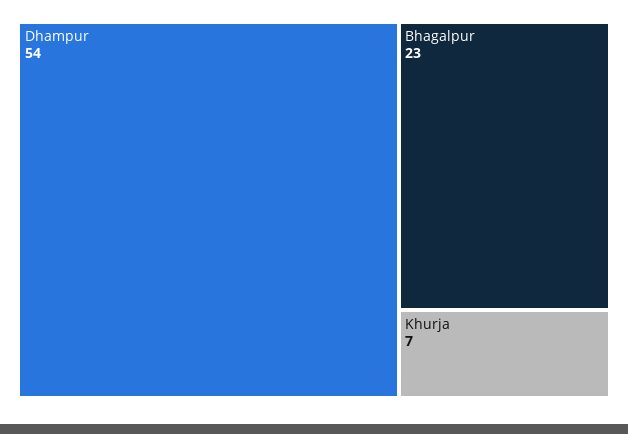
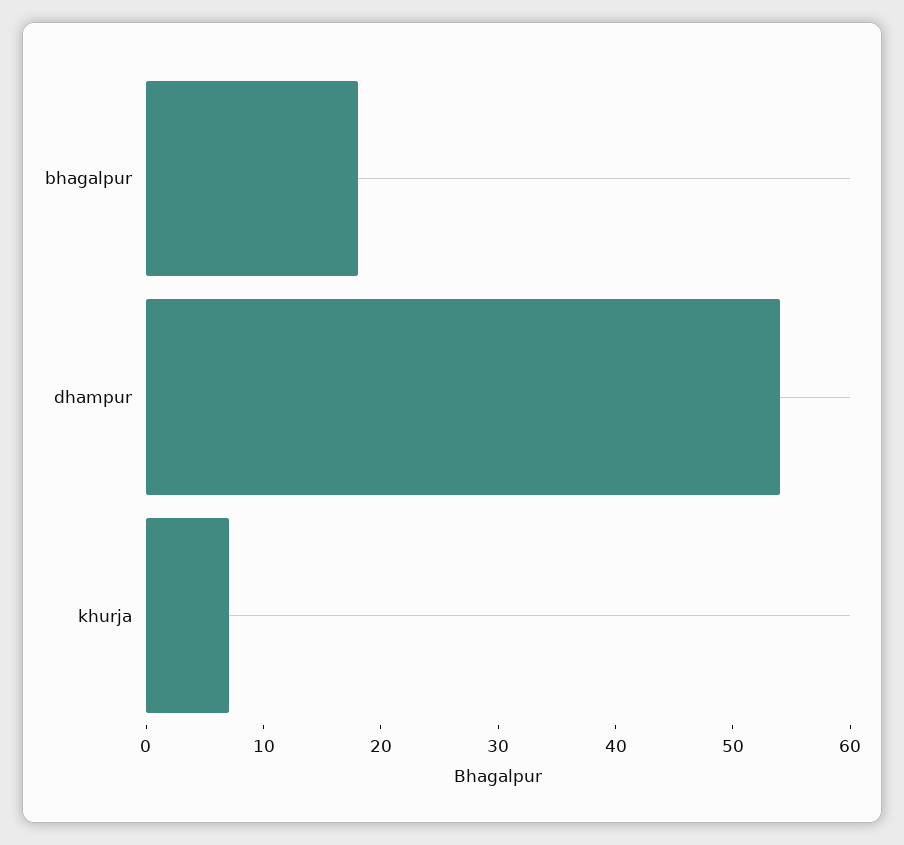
  {
    "Dhampur": 54,
-   "Bhagalpur": 23,
+   "Bhagalpur": 18,
    "Khurja": 7
  }

